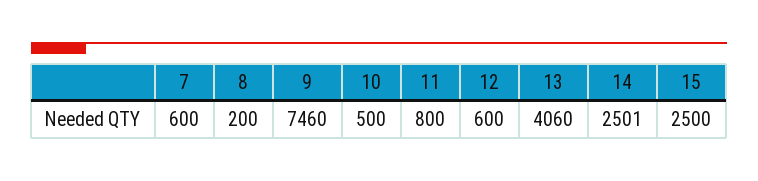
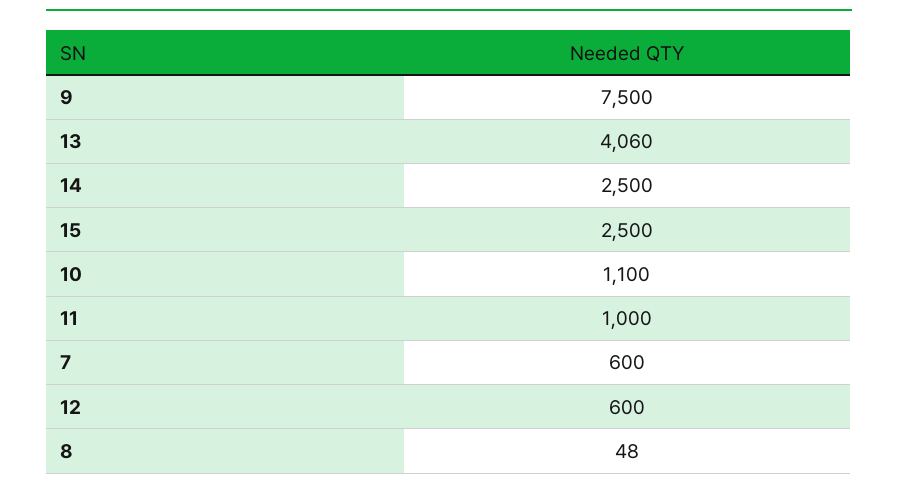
  {
    "7": 600,
-   "8": 200,
+   "8": 48,
-   "9": 7460,
+   "9": 7500,
-   "10": 500,
+   "10": 1100,
-   "11": 800,
+   "11": 1000,
    "12": 600,
    "13": 4060,
-   "14": 2501,
+   "14": 2500,
    "15": 2500
  }

